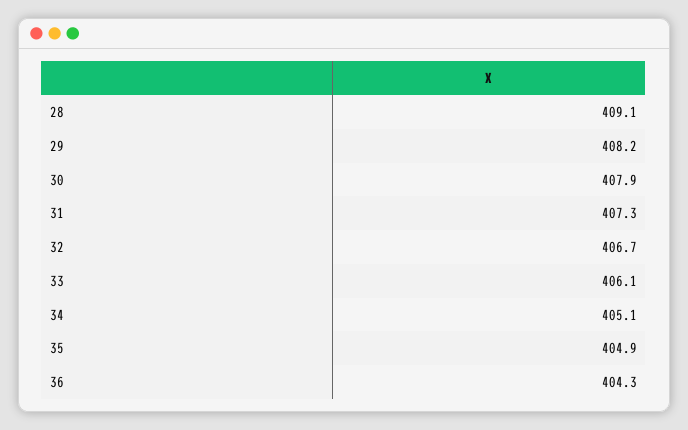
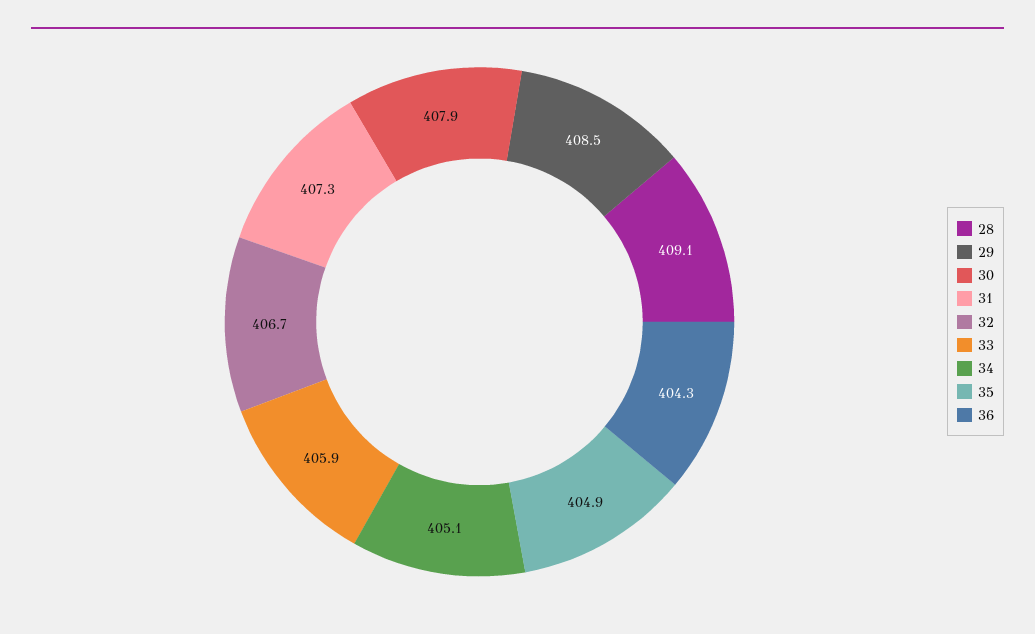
  {
    "28": 409.1,
-   "29": 408.2,
+   "29": 408.5,
    "30": 407.9,
    "31": 407.3,
    "32": 406.7,
-   "33": 406.1,
+   "33": 405.9,
    "34": 405.1,
    "35": 404.9,
    "36": 404.3
  }

